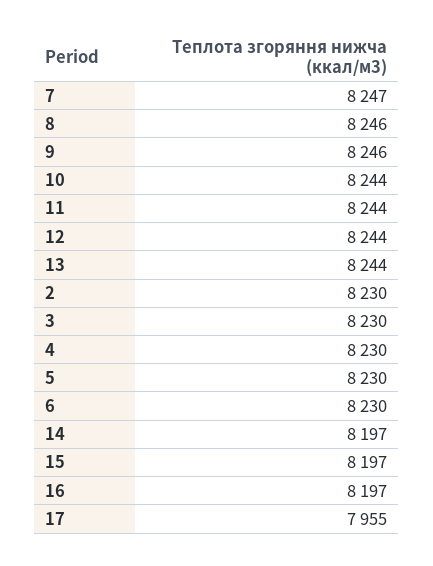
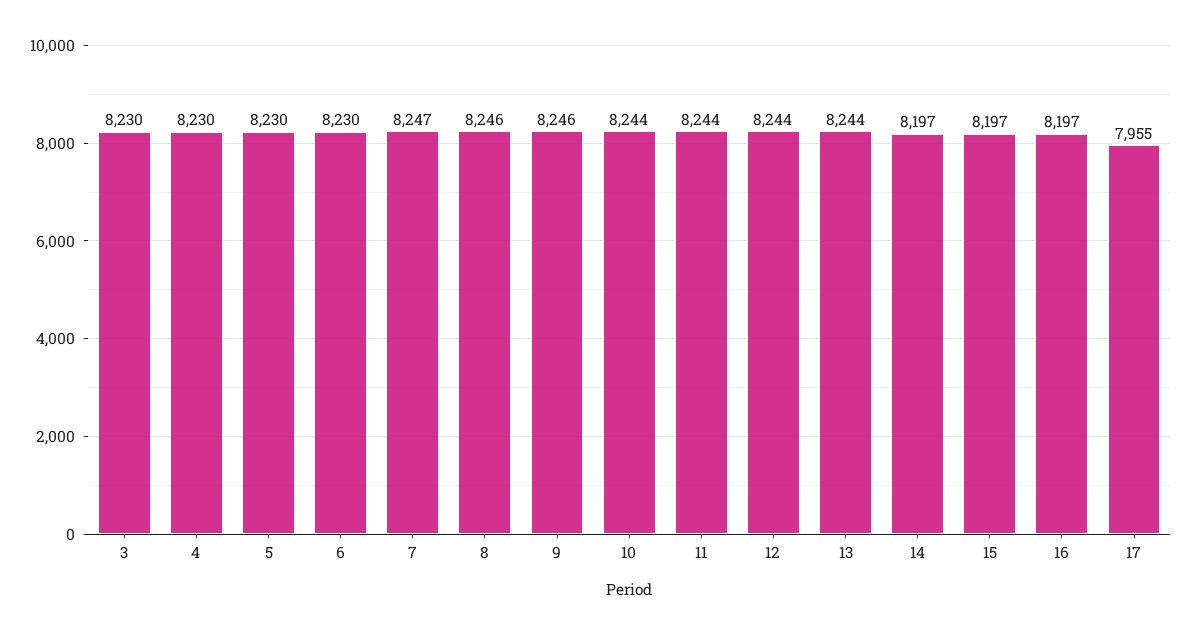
  {
    "7": 8247,
    "8": 8246,
    "9": 8246,
    "10": 8244,
    "11": 8244,
    "12": 8244,
    "13": 8244,
-   "2": 8230,
    "3": 8230,
    "4": 8230,
    "5": 8230,
    "6": 8230,
    "14": 8197,
    "15": 8197,
    "16": 8197,
    "17": 7955
  }

